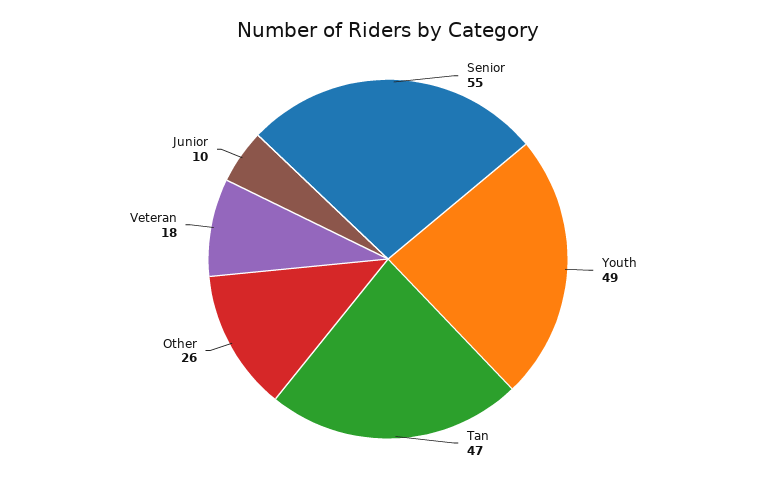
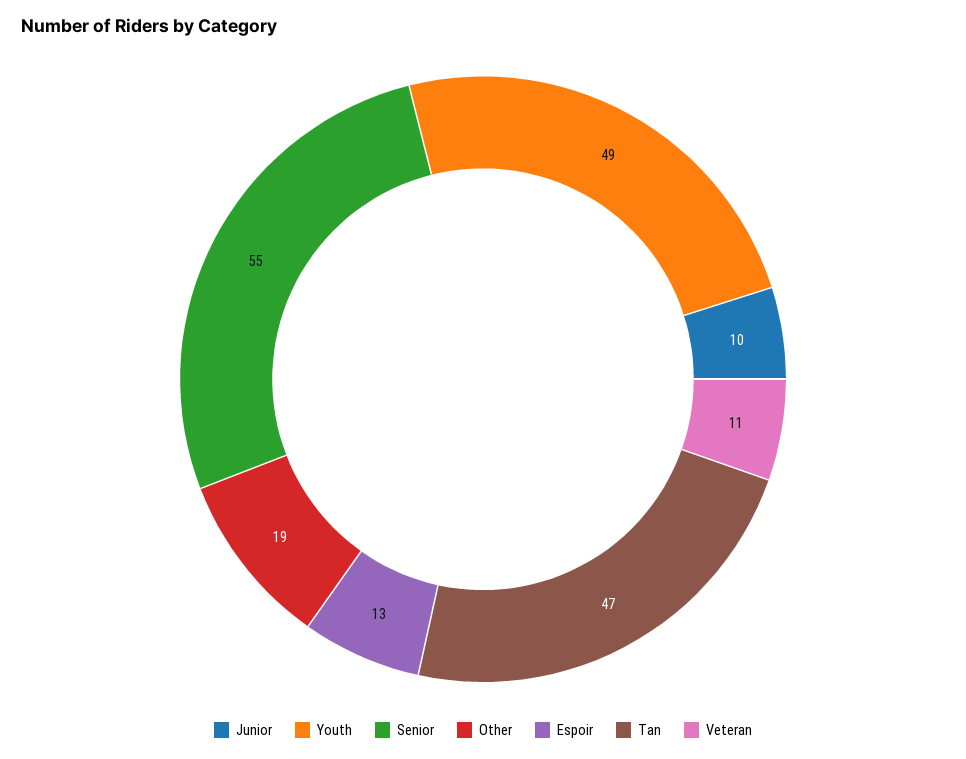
  {
    "Senior": 55,
    "Youth": 49,
    "Tan": 47,
-   "Other": 26,
+   "Other": 19,
-   "Veteran": 18,
+   "Veteran": 11,
-   "Junior": 10
+   "Junior": 10,
+   "Espoir": 13
  }

